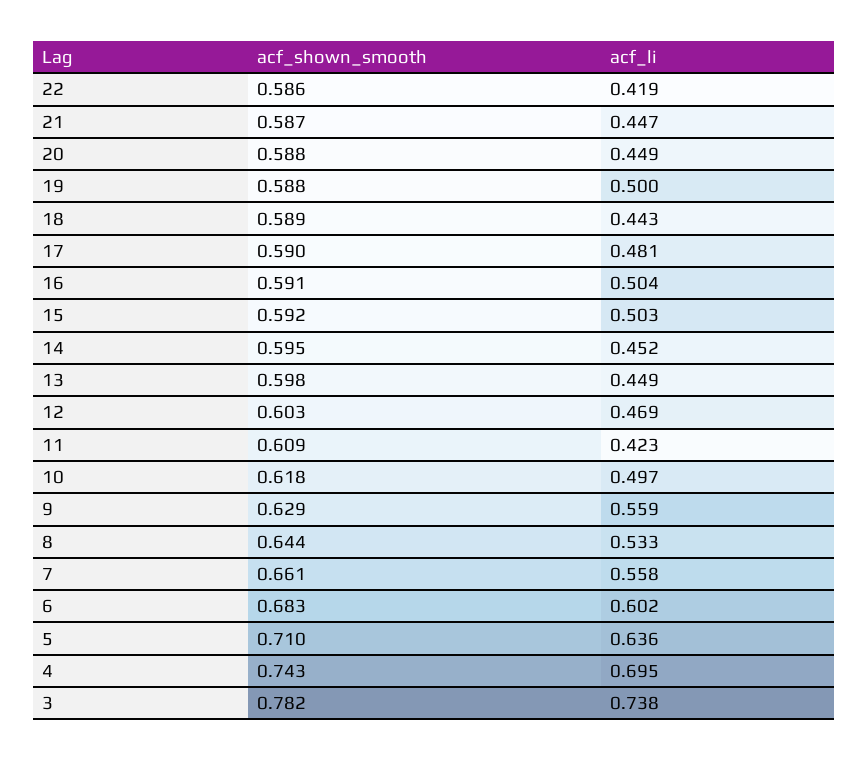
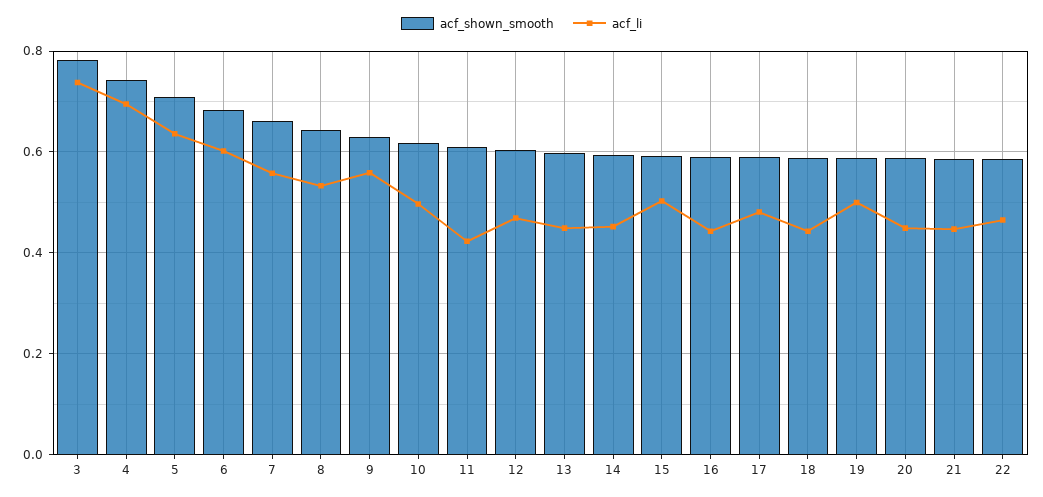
  {
    "acf_shown_smooth": {
      "22": 0.586,
      "21": 0.587,
      "20": 0.588,
      "19": 0.588,
      "18": 0.589,
      "17": 0.59,
      "16": 0.591,
      "15": 0.592,
      "14": 0.595,
      "13": 0.598,
      "12": 0.603,
      "11": 0.609,
      "10": 0.618,
      "9": 0.629,
      "8": 0.644,
      "7": 0.661,
      "6": 0.683,
      "5": 0.71,
      "4": 0.743,
      "3": 0.782
    },
    "acf_li": {
-     "22": 0.419,
+     "22": 0.46,
      "21": 0.447,
      "20": 0.449,
      "19": 0.5,
      "18": 0.443,
      "17": 0.481,
-     "16": 0.504,
+     "16": 0.44,
      "15": 0.503,
      "14": 0.452,
      "13": 0.449,
      "12": 0.469,
      "11": 0.423,
      "10": 0.497,
      "9": 0.559,
      "8": 0.533,
      "7": 0.558,
      "6": 0.602,
      "5": 0.636,
      "4": 0.695,
      "3": 0.738
    }
  }

